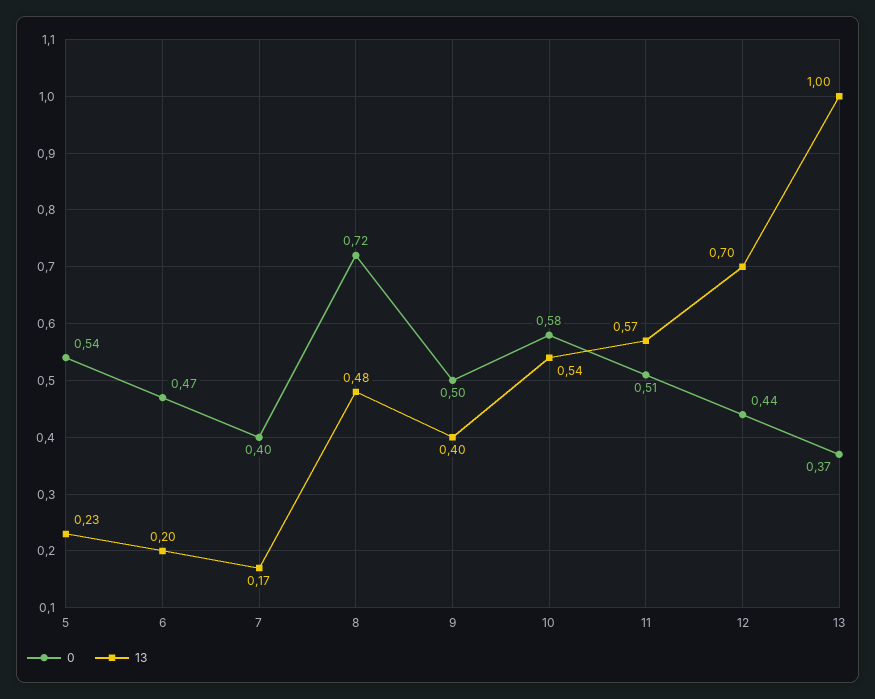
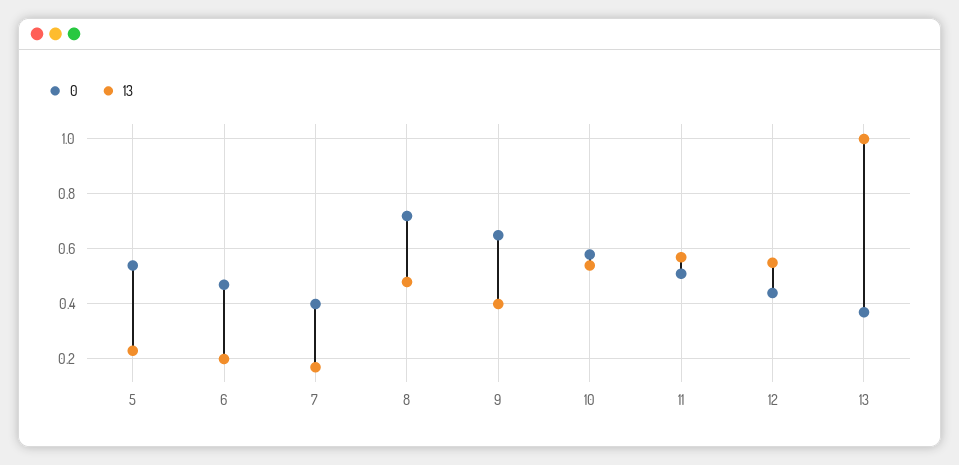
  {
    "0": {
      "5": 0.54,
      "6": 0.47,
      "7": 0.4,
      "8": 0.72,
-     "9": 0.5,
+     "9": 0.65,
      "10": 0.58,
      "11": 0.51,
      "12": 0.44,
      "13": 0.37
    },
    "13": {
      "5": 0.23,
      "6": 0.2,
      "7": 0.17,
      "8": 0.48,
      "9": 0.4,
      "10": 0.54,
      "11": 0.57,
-     "12": 0.7,
+     "12": 0.55,
      "13": 1
    }
  }

